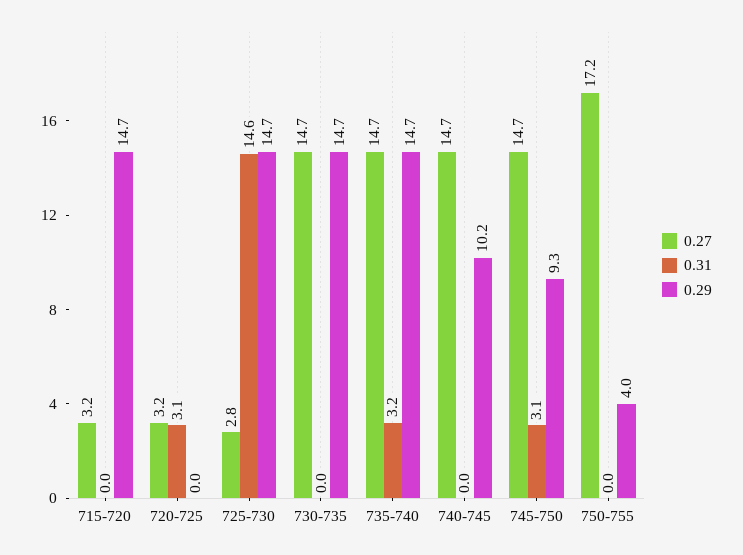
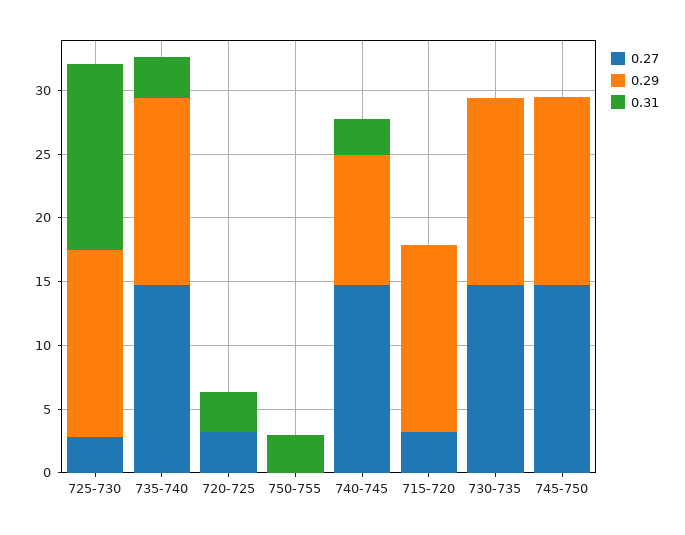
  {
    "0.27": {
      "715-720": 3.2,
      "720-725": 3.2,
      "725-730": 2.8,
      "730-735": 14.7,
      "735-740": 14.7,
      "740-745": 14.7,
      "745-750": 14.7,
-     "750-755": 17.2
+     "750-755": 0
    },
    "0.31": {
      "715-720": 0,
      "720-725": 3.1,
      "725-730": 14.6,
      "730-735": 0,
      "735-740": 3.2,
-     "740-745": 0,
+     "740-745": 3,
-     "745-750": 3.1,
+     "745-750": 0,
-     "750-755": 0
+     "750-755": 3
    },
    "0.29": {
      "715-720": 14.7,
      "720-725": 0,
      "725-730": 14.7,
      "730-735": 14.7,
      "735-740": 14.7,
      "740-745": 10.2,
-     "745-750": 9.3,
+     "745-750": 15,
-     "750-755": 4
+     "750-755": 0
    }
  }

